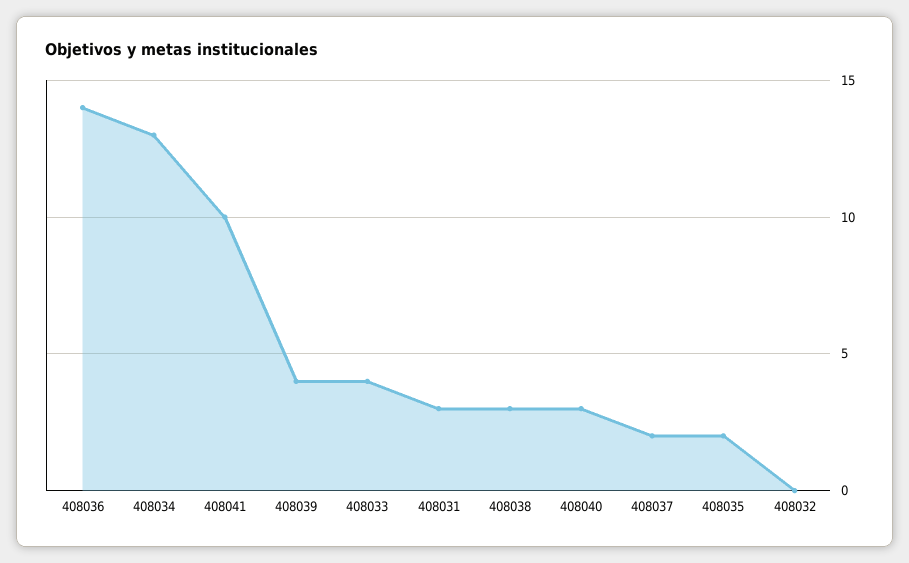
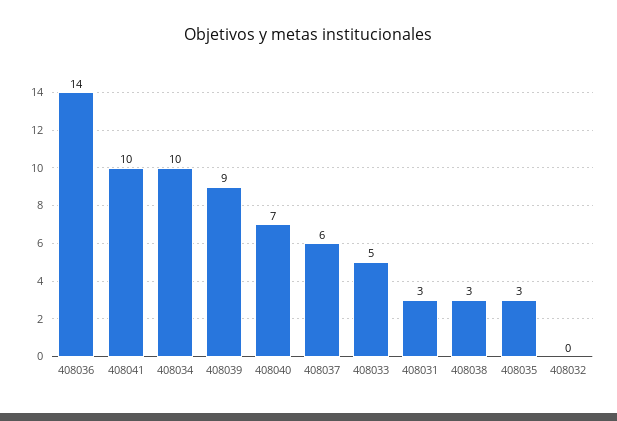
  {
    "408036": 14,
-   "408034": 13,
+   "408034": 10,
    "408041": 10,
-   "408039": 4,
+   "408039": 9,
-   "408033": 4,
+   "408033": 5,
    "408031": 3,
    "408038": 3,
-   "408040": 3,
+   "408040": 7,
-   "408037": 2,
+   "408037": 6,
-   "408035": 2,
+   "408035": 3,
    "408032": 0
  }

